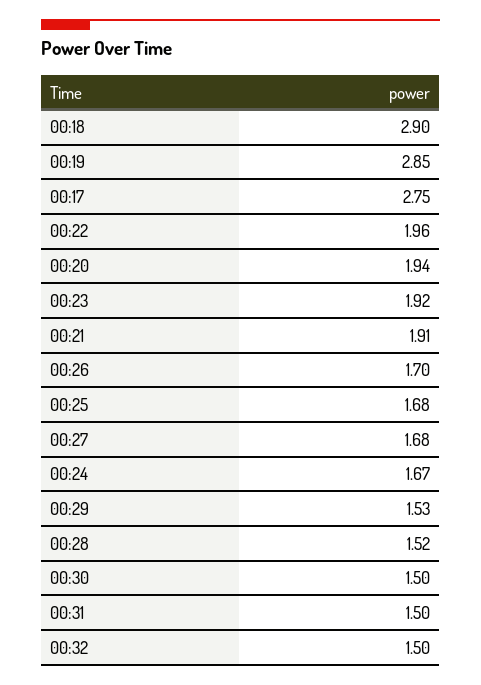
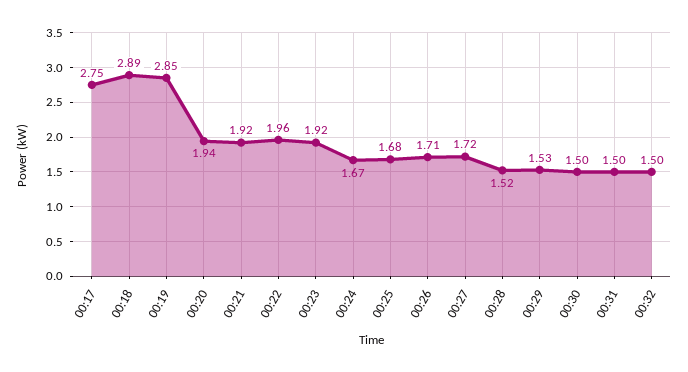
  {
-   "00:18": 2.9,
+   "00:18": 2.89,
    "00:19": 2.85,
    "00:17": 2.75,
    "00:22": 1.96,
    "00:20": 1.94,
    "00:23": 1.92,
-   "00:21": 1.91,
+   "00:21": 1.92,
-   "00:26": 1.7,
+   "00:26": 1.71,
    "00:25": 1.68,
-   "00:27": 1.68,
+   "00:27": 1.72,
    "00:24": 1.67,
    "00:29": 1.53,
    "00:28": 1.52,
    "00:30": 1.5,
    "00:31": 1.5,
    "00:32": 1.5
  }

